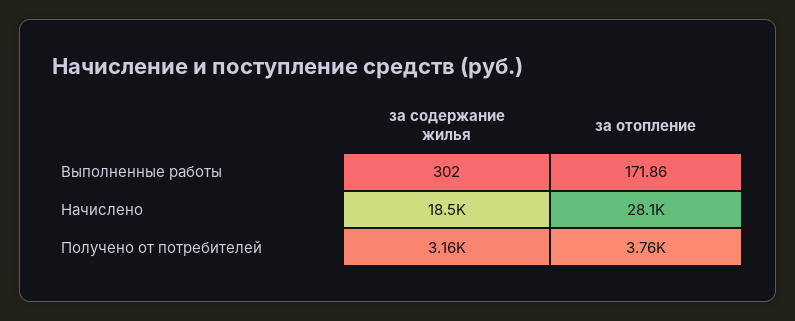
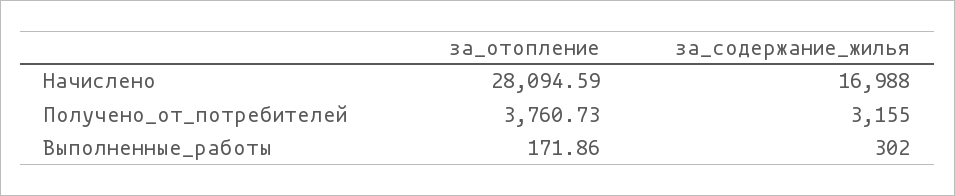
  {
    "за содержание жилья": {
      "Выполненные работы": 302,
-     "Начислено": 18500,
+     "Начислено": 16988,
      "Получено от потребителей": 3155
    },
    "за отопление": {
      "Выполненные работы": 171.86,
      "Начислено": 28094.59,
      "Получено от потребителей": 3760.73
    }
  }

